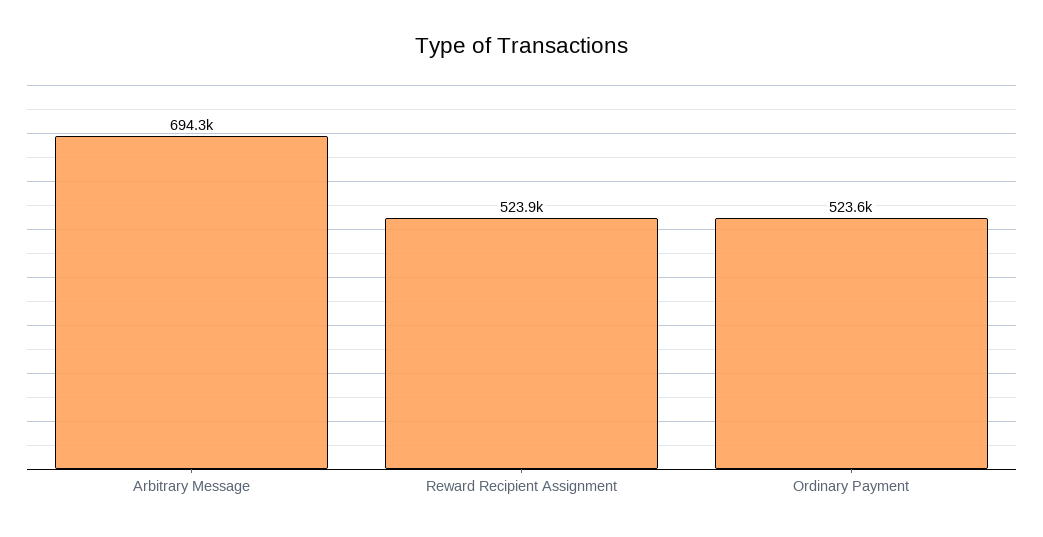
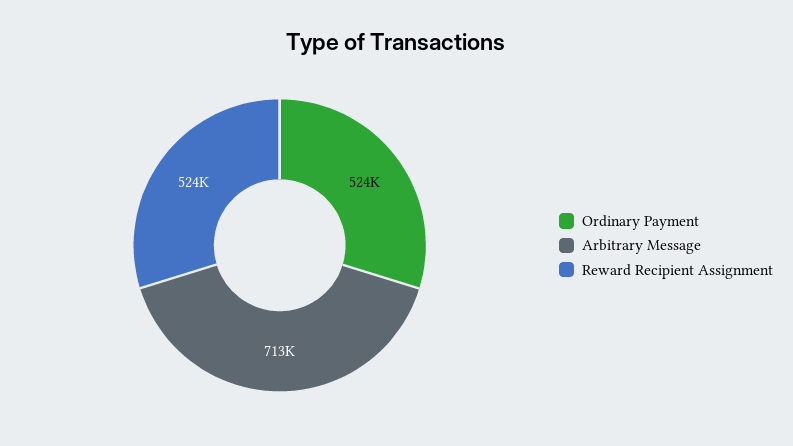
  {
-   "Arbitrary Message": 694300,
+   "Arbitrary Message": 713000,
    "Reward Recipient Assignment": 523900,
    "Ordinary Payment": 523600
  }

